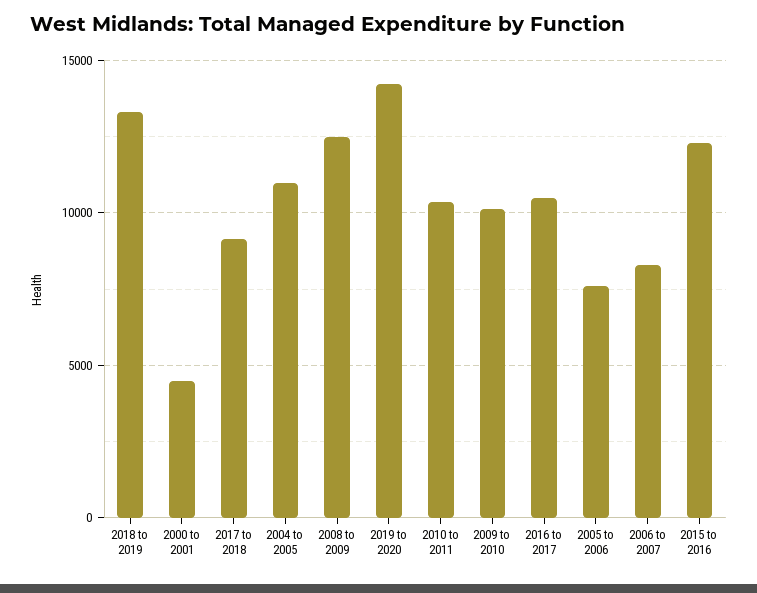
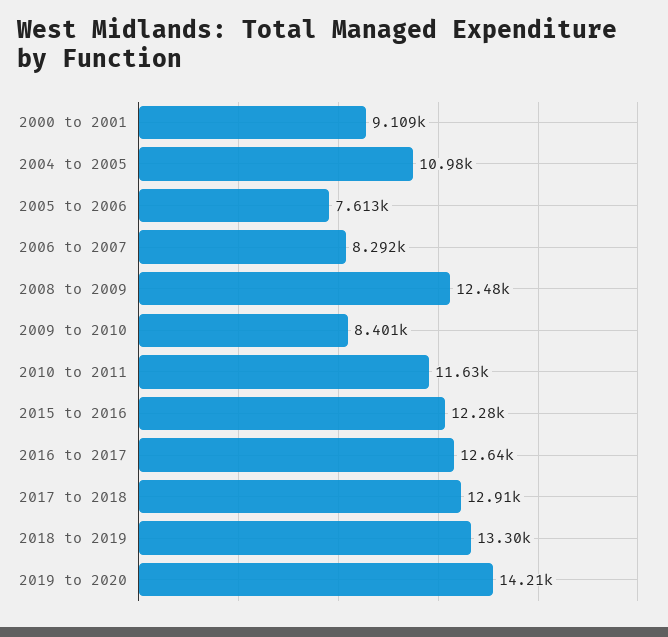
  {
    "2018 to 2019": 13300,
-   "2000 to 2001": 4500,
+   "2000 to 2001": 9109,
-   "2017 to 2018": 9000,
+   "2017 to 2018": 12910,
    "2004 to 2005": 10980,
    "2008 to 2009": 12480,
    "2019 to 2020": 14210,
-   "2010 to 2011": 10500,
+   "2010 to 2011": 11630,
-   "2009 to 2010": 10000,
+   "2009 to 2010": 8401,
-   "2016 to 2017": 10500,
+   "2016 to 2017": 12640,
    "2005 to 2006": 7613,
    "2006 to 2007": 8292,
    "2015 to 2016": 12280
  }

